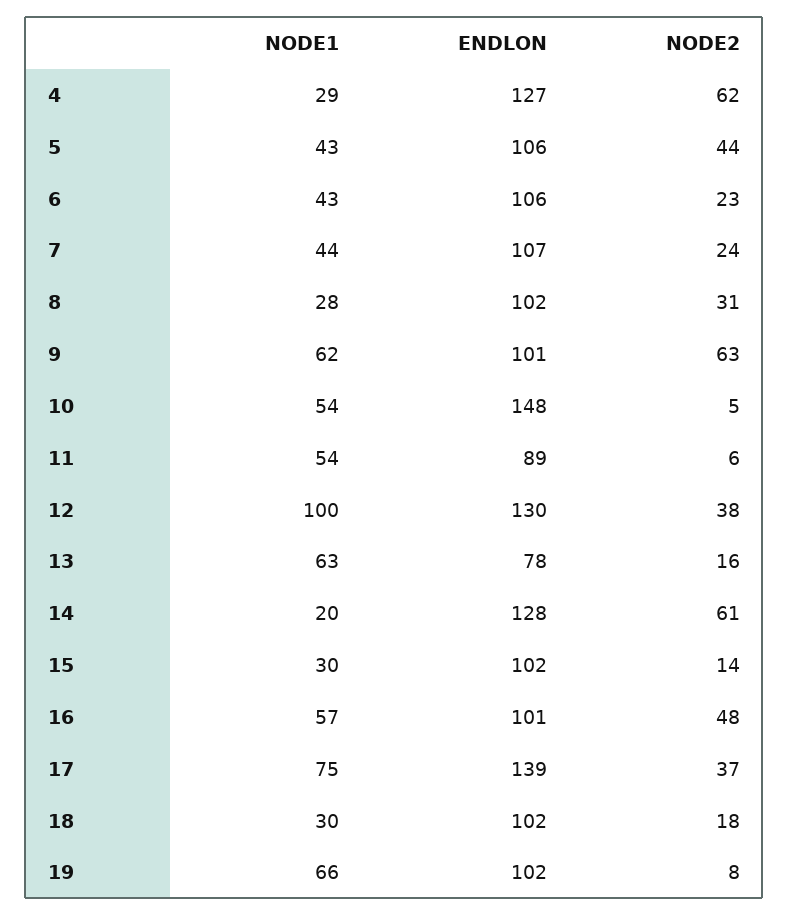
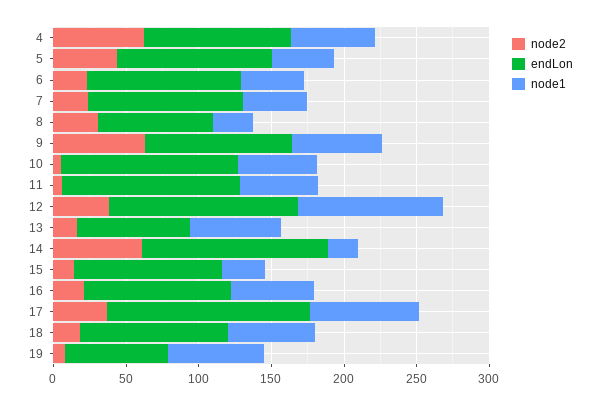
  {
    "NODE1": {
-     "4": 29,
+     "4": 60,
      "5": 43,
      "6": 43,
      "7": 44,
      "8": 28,
      "9": 62,
      "10": 54,
      "11": 54,
      "12": 100,
      "13": 63,
      "14": 20,
      "15": 30,
      "16": 57,
      "17": 75,
-     "18": 30,
+     "18": 60,
      "19": 66
    },
    "ENDLON": {
-     "4": 127,
+     "4": 100,
      "5": 106,
      "6": 106,
      "7": 107,
-     "8": 102,
+     "8": 80,
      "9": 101,
-     "10": 148,
+     "10": 120,
-     "11": 89,
+     "11": 120,
      "12": 130,
      "13": 78,
      "14": 128,
      "15": 102,
      "16": 101,
      "17": 139,
      "18": 102,
-     "19": 102
+     "19": 70
    },
    "NODE2": {
      "4": 62,
      "5": 44,
      "6": 23,
      "7": 24,
      "8": 31,
      "9": 63,
      "10": 5,
      "11": 6,
      "12": 38,
      "13": 16,
      "14": 61,
      "15": 14,
-     "16": 48,
+     "16": 20,
      "17": 37,
      "18": 18,
      "19": 8
    }
  }

